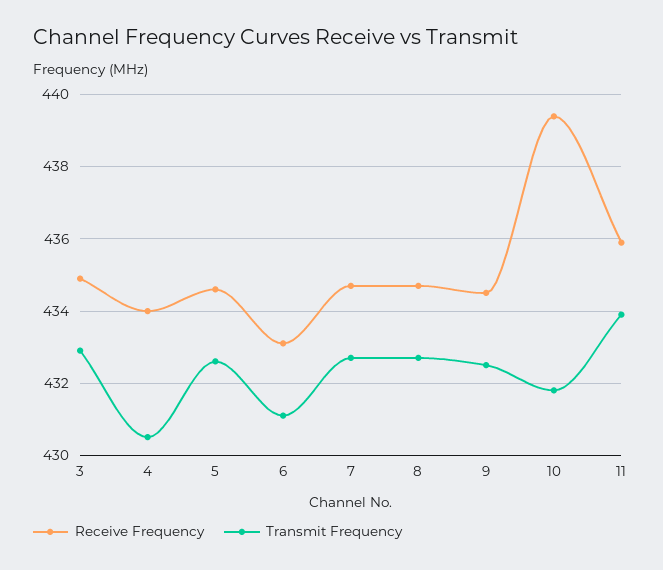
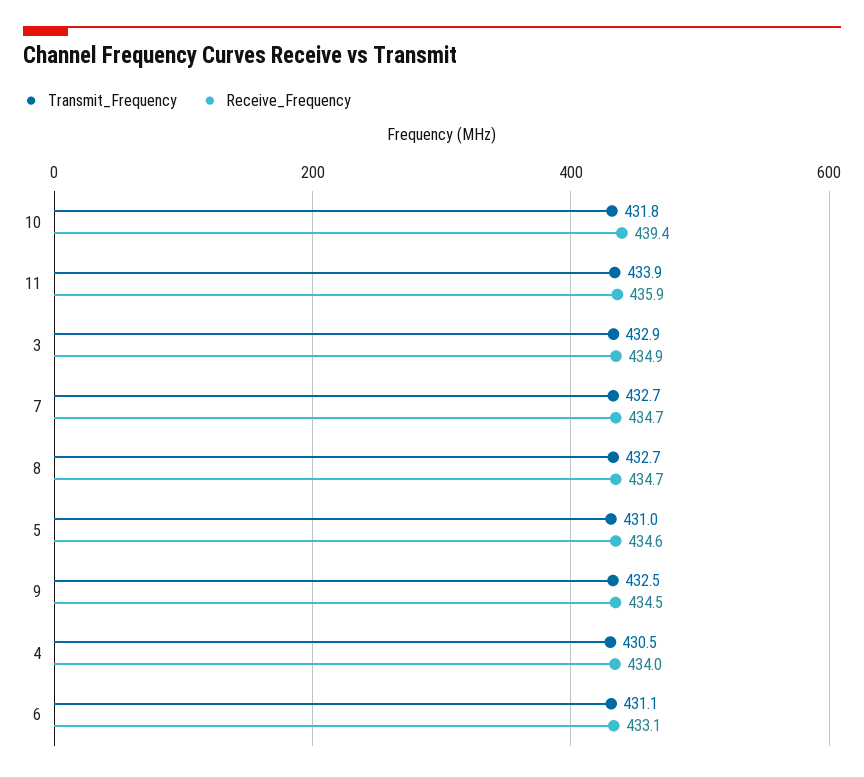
  {
    "Receive Frequency": {
      "3": 434.9,
      "4": 434,
      "5": 434.6,
      "6": 433.1,
      "7": 434.7,
      "8": 434.7,
      "9": 434.5,
      "10": 439.4,
      "11": 435.9
    },
    "Transmit Frequency": {
      "3": 432.9,
      "4": 430.5,
-     "5": 432.5,
+     "5": 431,
      "6": 431.1,
      "7": 432.7,
      "8": 432.7,
      "9": 432.5,
      "10": 431.8,
      "11": 433.9
    }
  }

